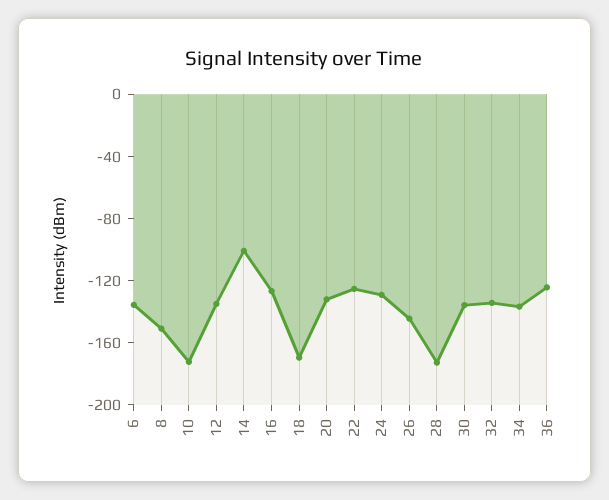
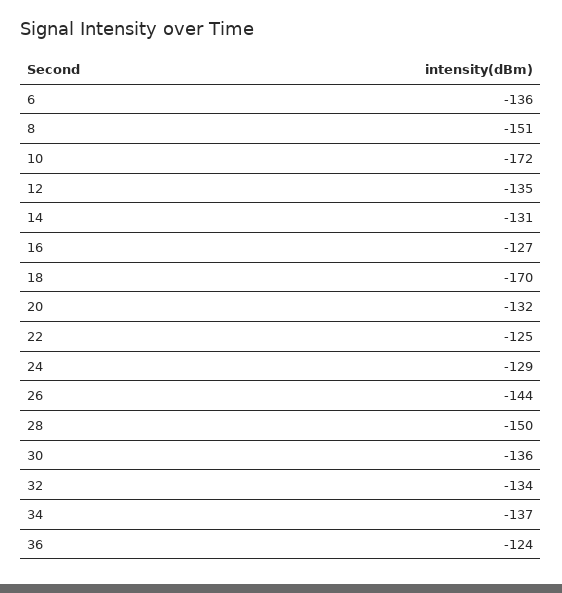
  {
    "6": -136,
    "8": -151,
    "10": -172,
    "12": -135,
-   "14": -100,
+   "14": -131,
    "16": -127,
    "18": -170,
    "20": -132,
    "22": -125,
    "24": -129,
    "26": -144,
-   "28": -170,
+   "28": -150,
    "30": -136,
    "32": -134,
    "34": -137,
    "36": -124
  }

